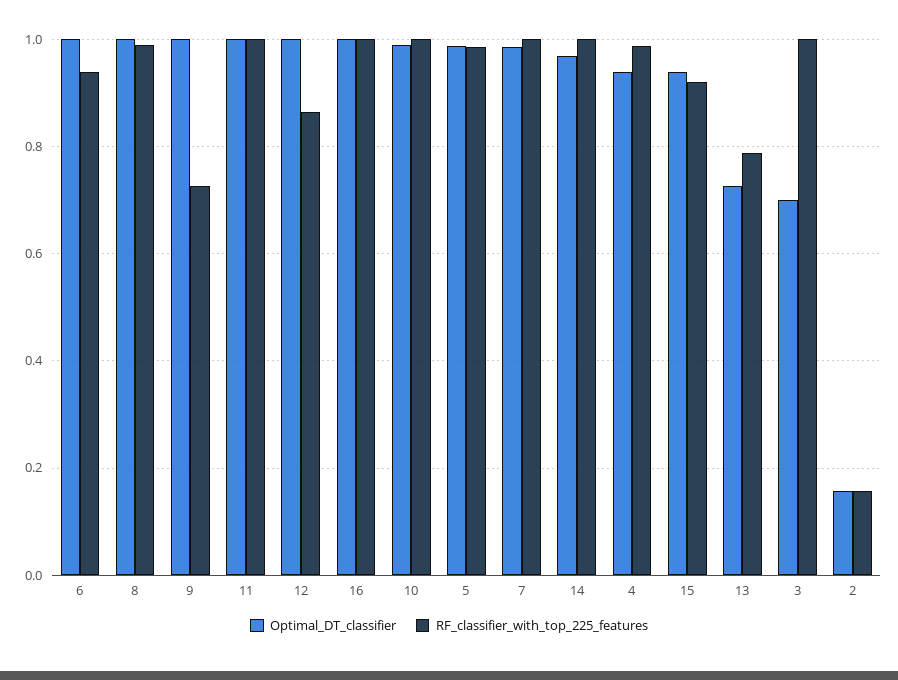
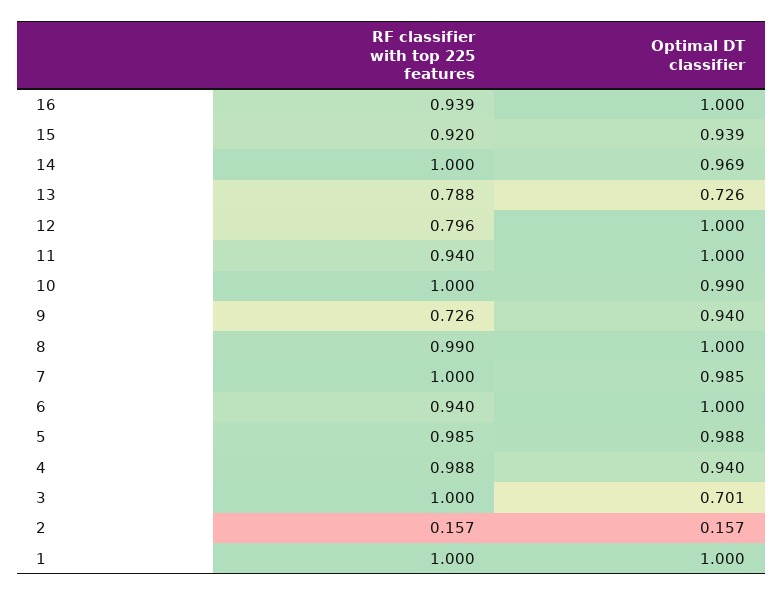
  {
    "Optimal_DT_classifier": {
      "6": 1,
      "8": 1,
-     "9": 1,
+     "9": 0.94,
      "11": 1,
      "12": 1,
      "16": 1,
      "10": 0.99,
      "5": 0.988,
      "7": 0.985,
      "14": 0.969,
      "4": 0.94,
      "15": 0.939,
      "13": 0.726,
      "3": 0.701,
-     "2": 0.157
+     "2": 0.157,
+     "1": 1
    },
    "RF_classifier_with_top_225_features": {
      "6": 0.94,
      "8": 0.99,
      "9": 0.726,
-     "11": 1,
+     "11": 0.94,
-     "12": 0.86,
+     "12": 0.796,
-     "16": 1,
+     "16": 0.939,
      "10": 1,
      "5": 0.985,
      "7": 1,
      "14": 1,
      "4": 0.988,
      "15": 0.92,
      "13": 0.788,
      "3": 1,
-     "2": 0.157
+     "2": 0.157,
+     "1": 1
    }
  }

